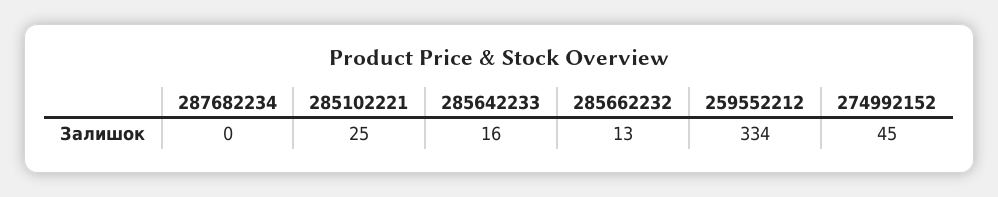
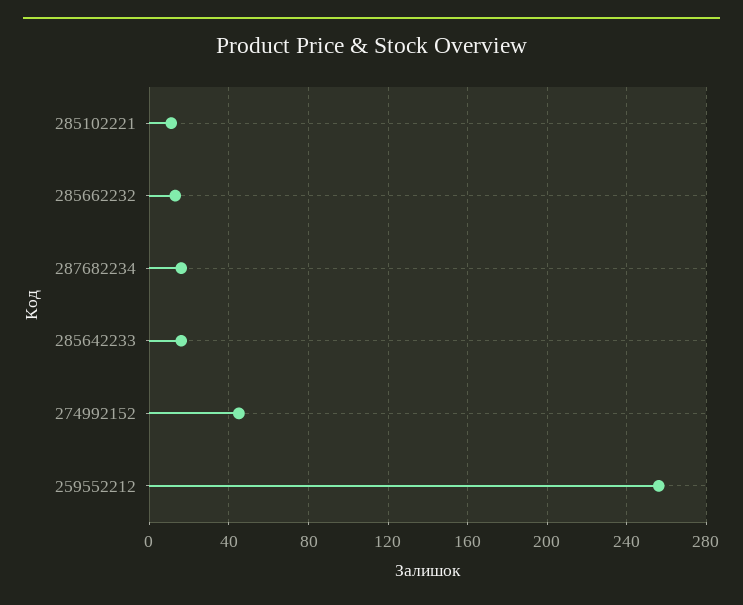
  {
-   "287682234": 0,
+   "287682234": 15,
-   "285102221": 25,
+   "285102221": 10,
    "285642233": 16,
    "285662232": 13,
-   "259552212": 334,
+   "259552212": 255,
    "274992152": 45
  }

